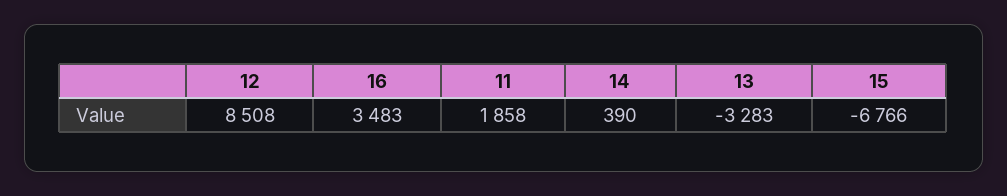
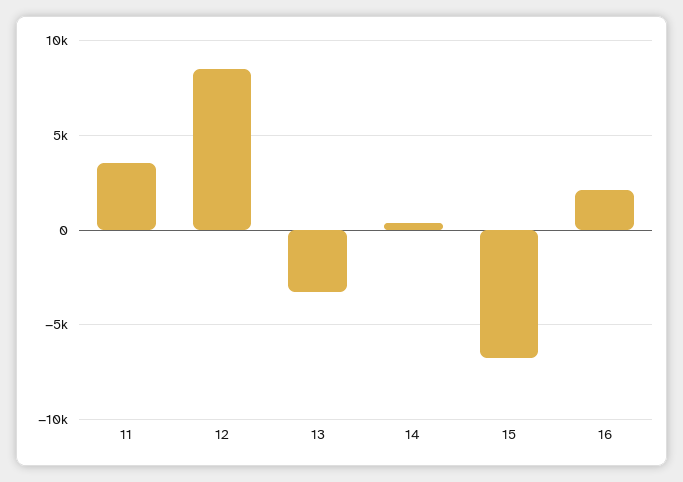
  {
    "12": 8508,
-   "16": 3483,
+   "16": 2000,
-   "11": 1858,
+   "11": 3500,
    "14": 390,
    "13": -3283,
    "15": -6766
  }

